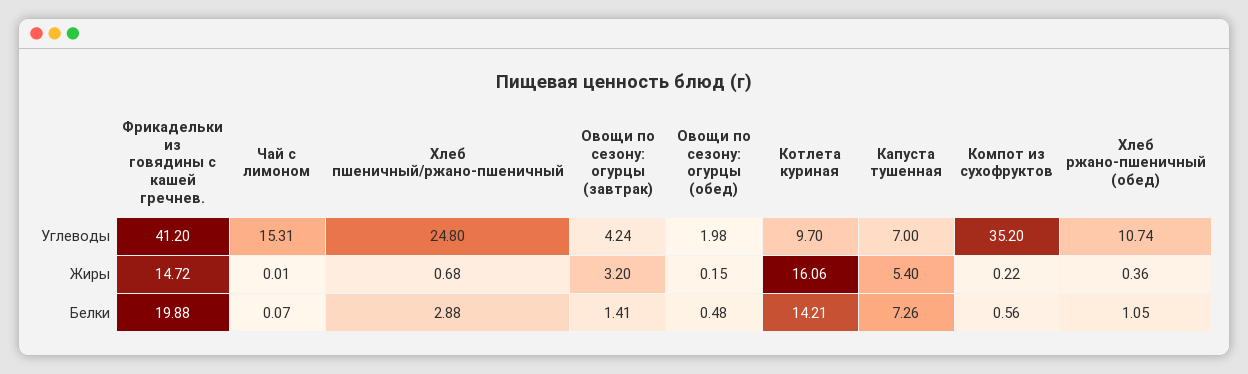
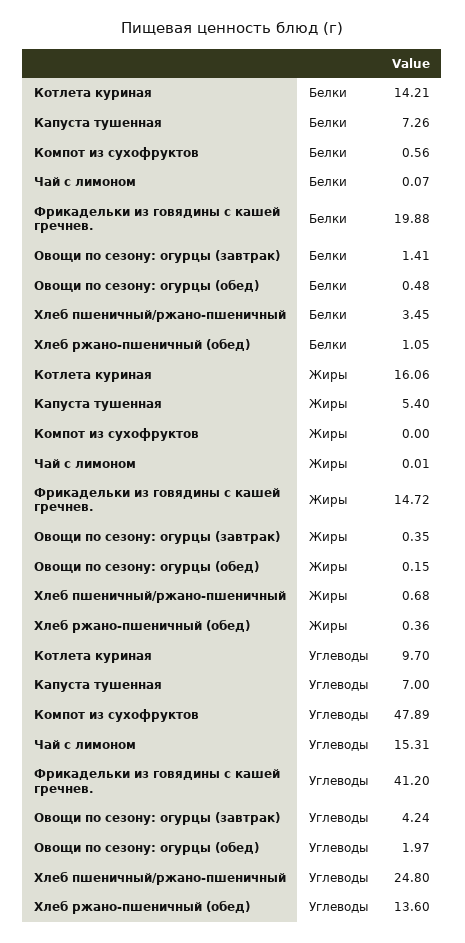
  {
    "Фрикадельки из говядины с кашей гречнев.": {
      "Углеводы": 41.2,
      "Жиры": 14.72,
      "Белки": 19.88
    },
    "Чай с лимоном": {
      "Углеводы": 15.31,
      "Жиры": 0.01,
      "Белки": 0.07
    },
    "Хлеб пшеничный/ржано-пшеничный": {
      "Углеводы": 24.8,
      "Жиры": 0.68,
-     "Белки": 2.88
+     "Белки": 3.45
    },
    "Овощи по сезону: огурцы (завтрак)": {
      "Углеводы": 4.24,
-     "Жиры": 3.2,
+     "Жиры": 0.35,
      "Белки": 1.41
    },
    "Овощи по сезону: огурцы (обед)": {
-     "Углеводы": 1.98,
+     "Углеводы": 1.97,
      "Жиры": 0.15,
      "Белки": 0.48
    },
    "Котлета куриная": {
      "Углеводы": 9.7,
      "Жиры": 16.06,
      "Белки": 14.21
    },
    "Капуста тушенная": {
      "Углеводы": 7,
      "Жиры": 5.4,
      "Белки": 7.26
    },
    "Компот из сухофруктов": {
-     "Углеводы": 35.2,
+     "Углеводы": 47.89,
-     "Жиры": 0.22,
+     "Жиры": 0,
      "Белки": 0.56
    },
    "Хлеб ржано-пшеничный (обед)": {
-     "Углеводы": 10.74,
+     "Углеводы": 13.6,
      "Жиры": 0.36,
      "Белки": 1.05
    }
  }

